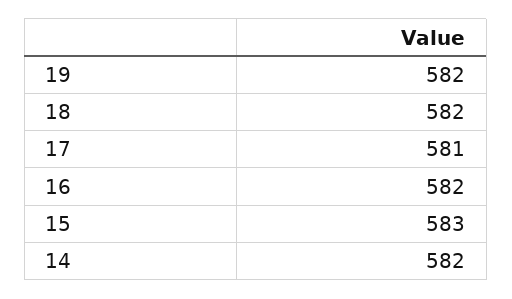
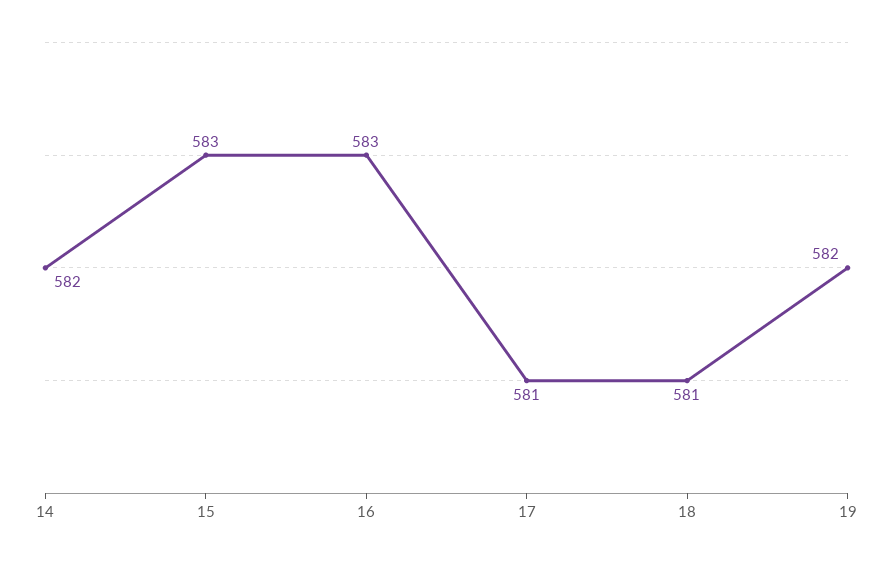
  {
    "19": 582,
-   "18": 582,
+   "18": 581,
    "17": 581,
-   "16": 582,
+   "16": 583,
    "15": 583,
    "14": 582
  }

